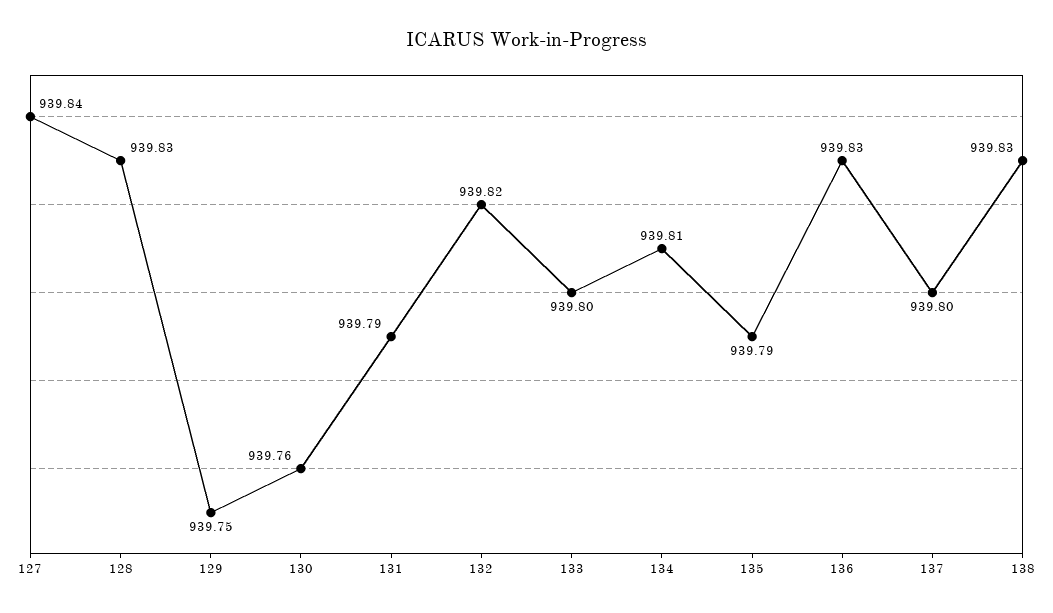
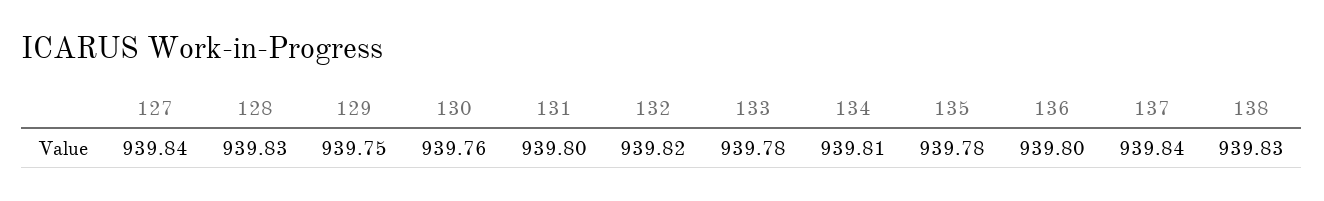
  {
    "127": 939.84,
    "128": 939.83,
    "129": 939.75,
    "130": 939.76,
-   "131": 939.79,
+   "131": 939.8,
    "132": 939.82,
-   "133": 939.8,
+   "133": 939.78,
    "134": 939.81,
-   "135": 939.79,
+   "135": 939.78,
-   "136": 939.83,
+   "136": 939.8,
-   "137": 939.8,
+   "137": 939.84,
    "138": 939.83
  }

